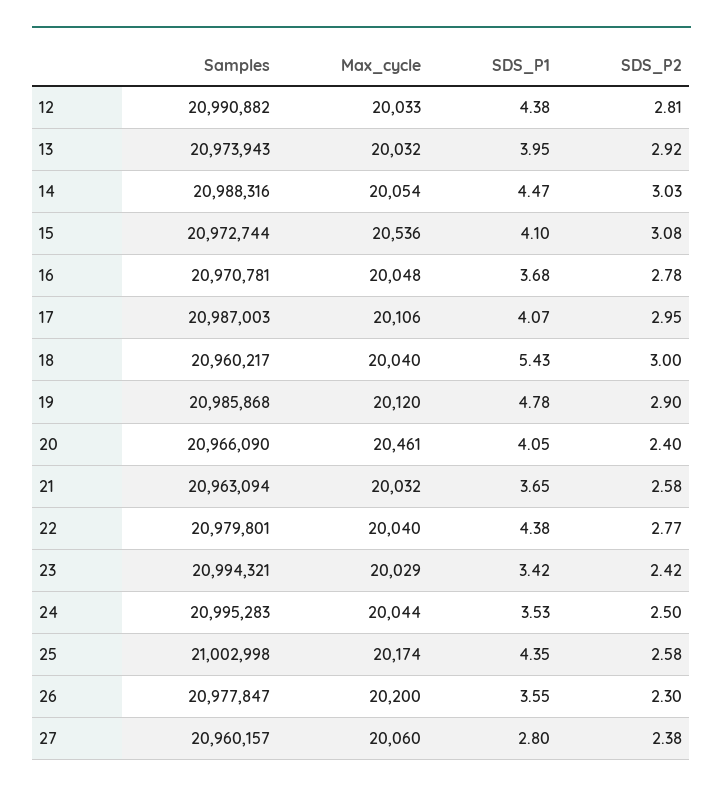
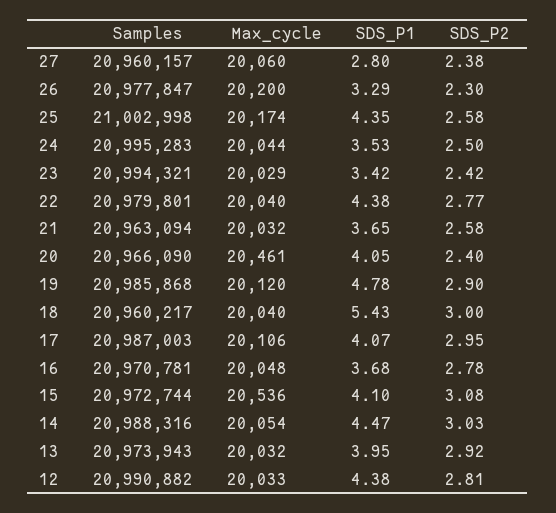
  {
    "Samples": {
      "12": 20990882,
      "13": 20973943,
      "14": 20988316,
      "15": 20972744,
      "16": 20970781,
      "17": 20987003,
      "18": 20960217,
      "19": 20985868,
      "20": 20966090,
      "21": 20963094,
      "22": 20979801,
      "23": 20994321,
      "24": 20995283,
      "25": 21002998,
      "26": 20977847,
      "27": 20960157
    },
    "Max_cycle": {
      "12": 20033,
      "13": 20032,
      "14": 20054,
      "15": 20536,
      "16": 20048,
      "17": 20106,
      "18": 20040,
      "19": 20120,
      "20": 20461,
      "21": 20032,
      "22": 20040,
      "23": 20029,
      "24": 20044,
      "25": 20174,
      "26": 20200,
      "27": 20060
    },
    "SDS_P1": {
      "12": 4.38,
      "13": 3.95,
      "14": 4.47,
      "15": 4.1,
      "16": 3.68,
      "17": 4.07,
      "18": 5.43,
      "19": 4.78,
      "20": 4.05,
      "21": 3.65,
      "22": 4.38,
      "23": 3.42,
      "24": 3.53,
      "25": 4.35,
-     "26": 3.55,
+     "26": 3.29,
      "27": 2.8
    },
    "SDS_P2": {
      "12": 2.81,
      "13": 2.92,
      "14": 3.03,
      "15": 3.08,
      "16": 2.78,
      "17": 2.95,
      "18": 3,
      "19": 2.9,
      "20": 2.4,
      "21": 2.58,
      "22": 2.77,
      "23": 2.42,
      "24": 2.5,
      "25": 2.58,
      "26": 2.3,
      "27": 2.38
    }
  }

